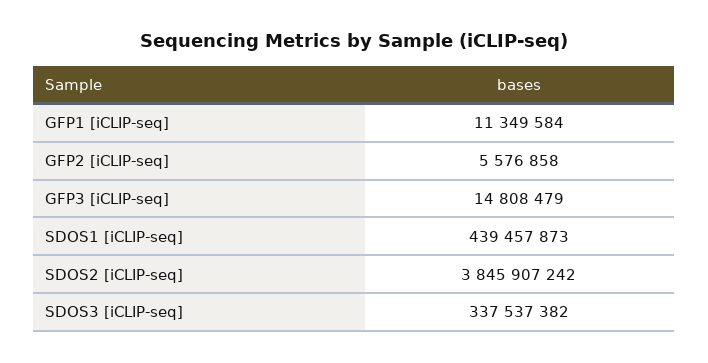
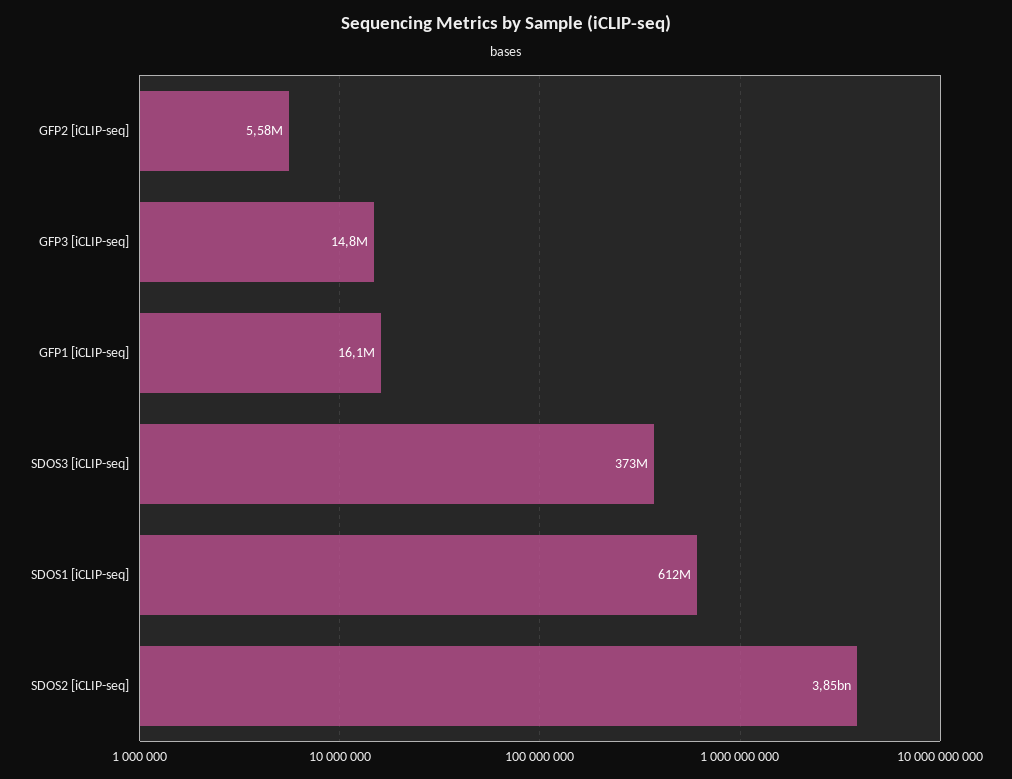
  {
-   "GFP1 [iCLIP-seq]": 11349584,
+   "GFP1 [iCLIP-seq]": 16100000,
    "GFP2 [iCLIP-seq]": 5576858,
    "GFP3 [iCLIP-seq]": 14808479,
-   "SDOS1 [iCLIP-seq]": 439457873,
+   "SDOS1 [iCLIP-seq]": 612000000,
    "SDOS2 [iCLIP-seq]": 3845907242,
-   "SDOS3 [iCLIP-seq]": 337537382
+   "SDOS3 [iCLIP-seq]": 373000000
  }

